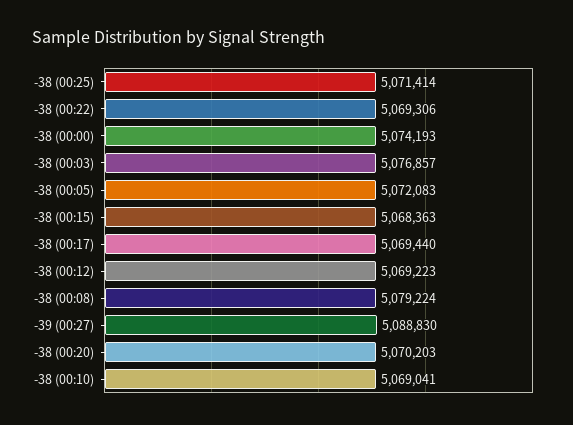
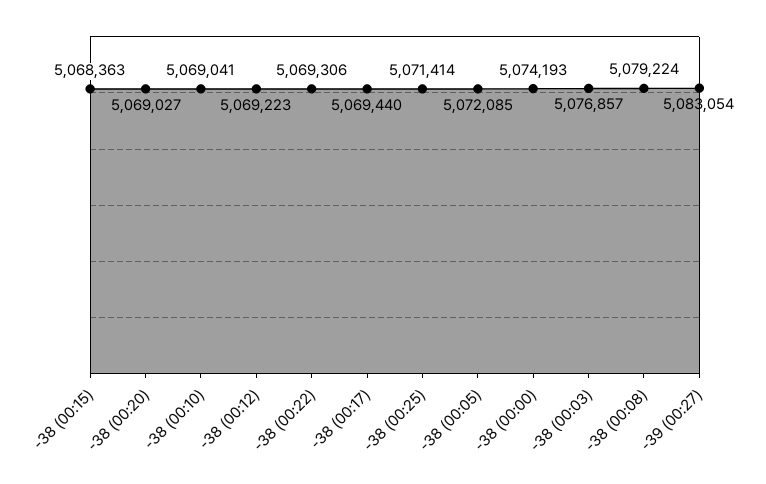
  {
    "-38 (00:25)": 5071414,
    "-38 (00:22)": 5069306,
    "-38 (00:00)": 5074193,
    "-38 (00:03)": 5076857,
-   "-38 (00:05)": 5072083,
+   "-38 (00:05)": 5072085,
    "-38 (00:15)": 5068363,
    "-38 (00:17)": 5069440,
    "-38 (00:12)": 5069223,
    "-38 (00:08)": 5079224,
-   "-39 (00:27)": 5088830,
+   "-39 (00:27)": 5083054,
-   "-38 (00:20)": 5070203,
+   "-38 (00:20)": 5069027,
    "-38 (00:10)": 5069041
  }

